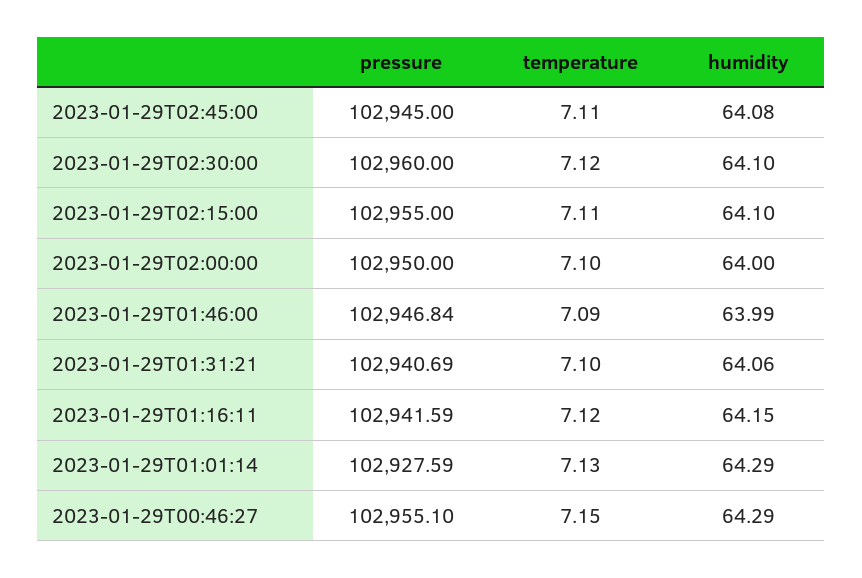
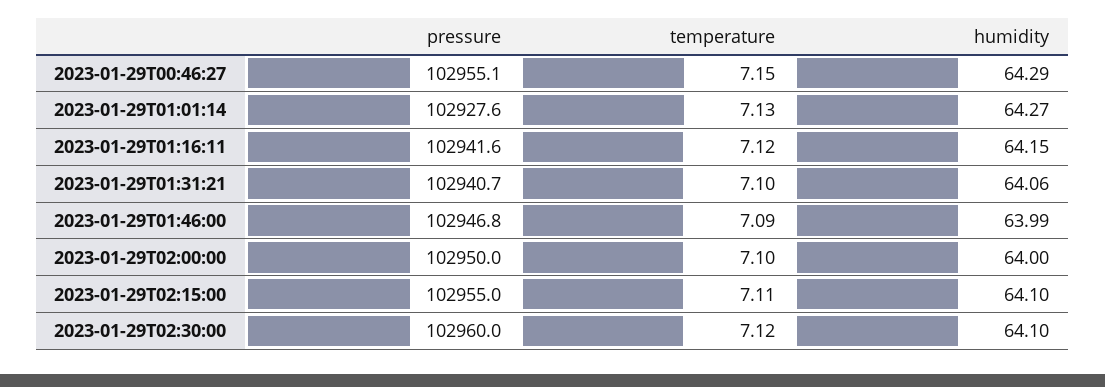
  {
    "pressure": {
-     "2023-01-29T02:45:00": 102945,
      "2023-01-29T02:30:00": 102960,
      "2023-01-29T02:15:00": 102955,
      "2023-01-29T02:00:00": 102950,
      "2023-01-29T01:46:00": 102946.84,
      "2023-01-29T01:31:21": 102940.69,
      "2023-01-29T01:16:11": 102941.59,
      "2023-01-29T01:01:14": 102927.59,
      "2023-01-29T00:46:27": 102955.1
    },
    "temperature": {
-     "2023-01-29T02:45:00": 7.11,
      "2023-01-29T02:30:00": 7.12,
      "2023-01-29T02:15:00": 7.11,
      "2023-01-29T02:00:00": 7.1,
      "2023-01-29T01:46:00": 7.09,
      "2023-01-29T01:31:21": 7.1,
      "2023-01-29T01:16:11": 7.12,
      "2023-01-29T01:01:14": 7.13,
      "2023-01-29T00:46:27": 7.15
    },
    "humidity": {
-     "2023-01-29T02:45:00": 64.08,
      "2023-01-29T02:30:00": 64.1,
      "2023-01-29T02:15:00": 64.1,
      "2023-01-29T02:00:00": 64,
      "2023-01-29T01:46:00": 63.99,
      "2023-01-29T01:31:21": 64.06,
      "2023-01-29T01:16:11": 64.15,
-     "2023-01-29T01:01:14": 64.29,
+     "2023-01-29T01:01:14": 64.27,
      "2023-01-29T00:46:27": 64.29
    }
  }

